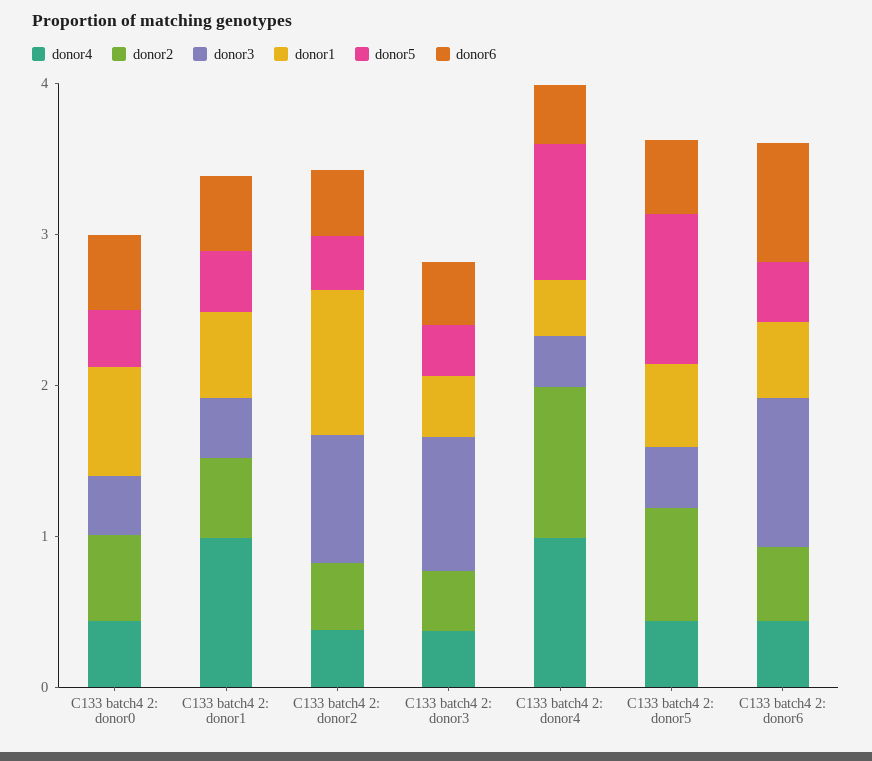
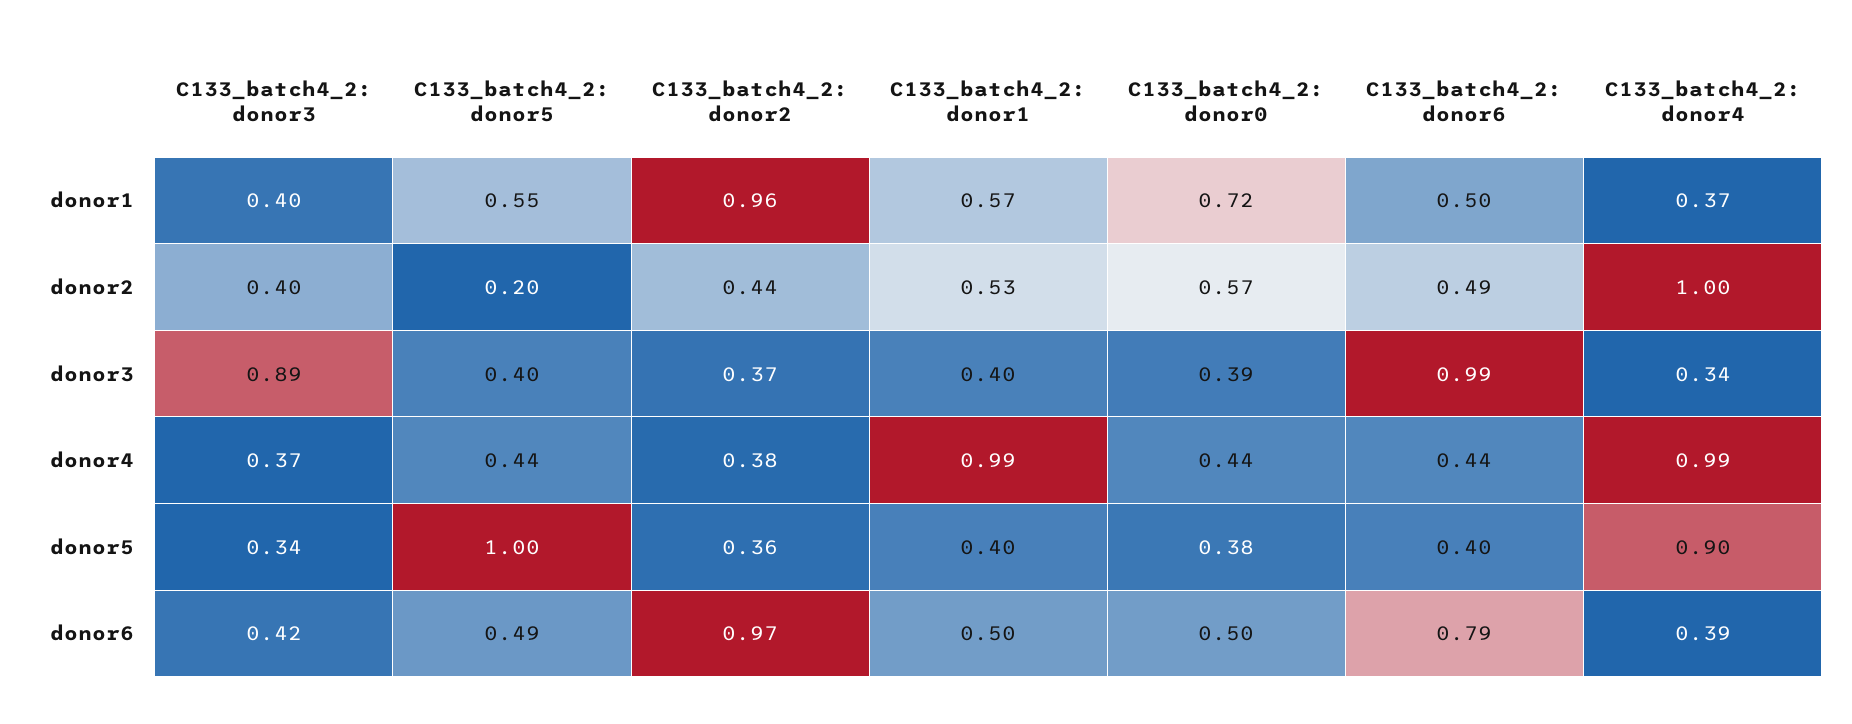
  {
    "donor4": {
      "C133 batch4 2: donor0": 0.44,
      "C133 batch4 2: donor1": 0.99,
      "C133 batch4 2: donor2": 0.38,
      "C133 batch4 2: donor3": 0.37,
      "C133 batch4 2: donor4": 0.99,
      "C133 batch4 2: donor5": 0.44,
      "C133 batch4 2: donor6": 0.44
    },
    "donor2": {
      "C133 batch4 2: donor0": 0.57,
      "C133 batch4 2: donor1": 0.53,
      "C133 batch4 2: donor2": 0.44,
      "C133 batch4 2: donor3": 0.4,
      "C133 batch4 2: donor4": 1,
-     "C133 batch4 2: donor5": 0.8,
+     "C133 batch4 2: donor5": 0.2,
      "C133 batch4 2: donor6": 0.49
    },
    "donor3": {
      "C133 batch4 2: donor0": 0.39,
      "C133 batch4 2: donor1": 0.4,
-     "C133 batch4 2: donor2": 0.8,
+     "C133 batch4 2: donor2": 0.37,
      "C133 batch4 2: donor3": 0.89,
      "C133 batch4 2: donor4": 0.34,
      "C133 batch4 2: donor5": 0.4,
      "C133 batch4 2: donor6": 0.99
    },
    "donor1": {
      "C133 batch4 2: donor0": 0.72,
      "C133 batch4 2: donor1": 0.57,
      "C133 batch4 2: donor2": 0.96,
      "C133 batch4 2: donor3": 0.4,
      "C133 batch4 2: donor4": 0.37,
      "C133 batch4 2: donor5": 0.55,
      "C133 batch4 2: donor6": 0.5
    },
    "donor5": {
      "C133 batch4 2: donor0": 0.38,
      "C133 batch4 2: donor1": 0.4,
      "C133 batch4 2: donor2": 0.36,
      "C133 batch4 2: donor3": 0.34,
      "C133 batch4 2: donor4": 0.9,
      "C133 batch4 2: donor5": 1,
      "C133 batch4 2: donor6": 0.4
    },
    "donor6": {
      "C133 batch4 2: donor0": 0.5,
      "C133 batch4 2: donor1": 0.5,
-     "C133 batch4 2: donor2": 0.4,
+     "C133 batch4 2: donor2": 0.97,
      "C133 batch4 2: donor3": 0.42,
      "C133 batch4 2: donor4": 0.39,
      "C133 batch4 2: donor5": 0.49,
      "C133 batch4 2: donor6": 0.79
    }
  }

